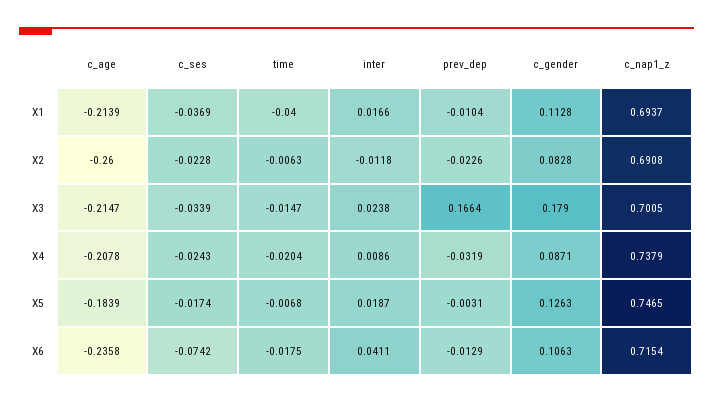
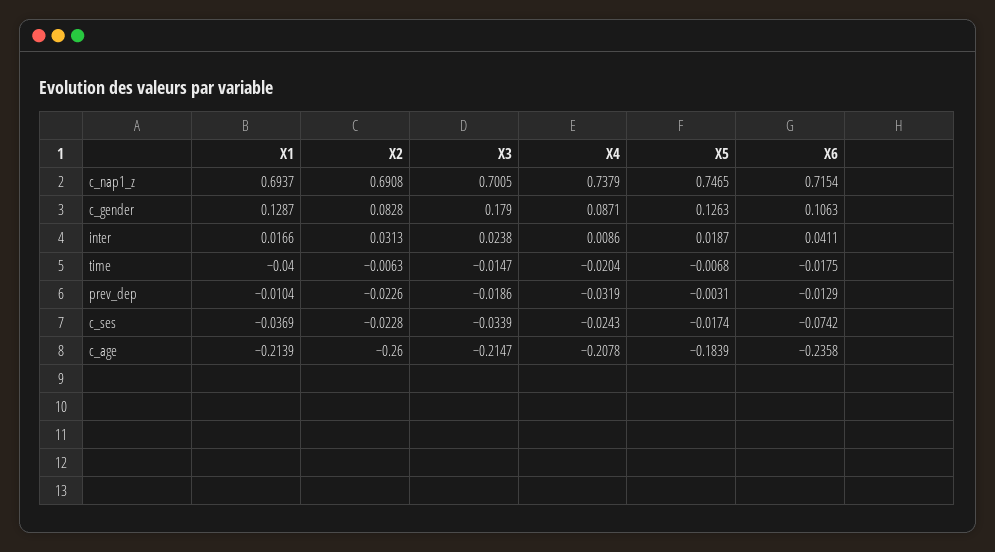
  {
    "c_age": {
      "X1": -0.2139,
      "X2": -0.26,
      "X3": -0.2147,
      "X4": -0.2078,
      "X5": -0.1839,
      "X6": -0.2358
    },
    "c_ses": {
      "X1": -0.0369,
      "X2": -0.0228,
      "X3": -0.0339,
      "X4": -0.0243,
      "X5": -0.0174,
      "X6": -0.0742
    },
    "time": {
      "X1": -0.04,
      "X2": -0.0063,
      "X3": -0.0147,
      "X4": -0.0204,
      "X5": -0.0068,
      "X6": -0.0175
    },
    "inter": {
      "X1": 0.0166,
-     "X2": -0.0118,
+     "X2": 0.0313,
      "X3": 0.0238,
      "X4": 0.0086,
      "X5": 0.0187,
      "X6": 0.0411
    },
    "prev_dep": {
      "X1": -0.0104,
      "X2": -0.0226,
-     "X3": 0.1664,
+     "X3": -0.0186,
      "X4": -0.0319,
      "X5": -0.0031,
      "X6": -0.0129
    },
    "c_gender": {
-     "X1": 0.1128,
+     "X1": 0.1287,
      "X2": 0.0828,
      "X3": 0.179,
      "X4": 0.0871,
      "X5": 0.1263,
      "X6": 0.1063
    },
    "c_nap1_z": {
      "X1": 0.6937,
      "X2": 0.6908,
      "X3": 0.7005,
      "X4": 0.7379,
      "X5": 0.7465,
      "X6": 0.7154
    }
  }

